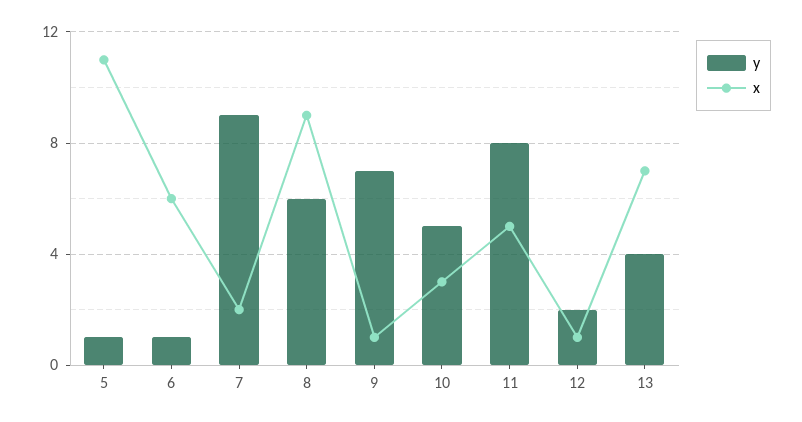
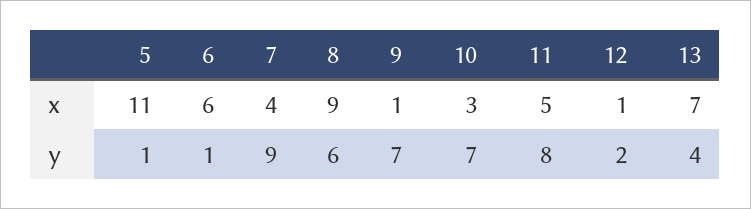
  {
    "y": {
      "5": 1,
      "6": 1,
      "7": 9,
      "8": 6,
      "9": 7,
-     "10": 5,
+     "10": 7,
      "11": 8,
      "12": 2,
      "13": 4
    },
    "x": {
      "5": 11,
      "6": 6,
-     "7": 2,
+     "7": 4,
      "8": 9,
      "9": 1,
      "10": 3,
      "11": 5,
      "12": 1,
      "13": 7
    }
  }

